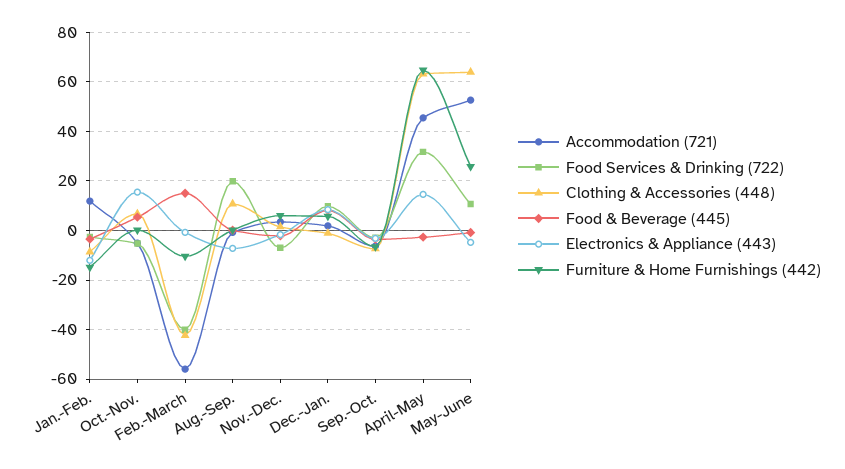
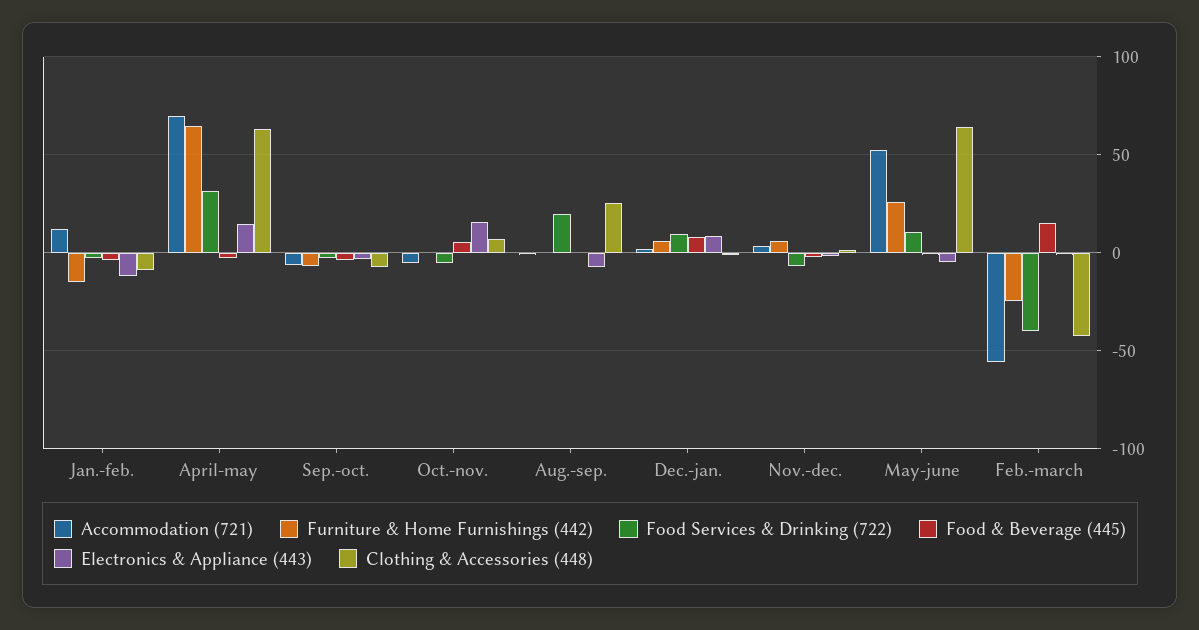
  {
    "Accommodation (721)": {
      "Jan.-Feb.": 12.5,
      "Oct.-Nov.": -5,
      "Feb.-March": -55,
      "Aug.-Sep.": 0,
      "Nov.-Dec.": 2.5,
      "Dec.-Jan.": 2.5,
      "Sep.-Oct.": -7.5,
-     "April-May": 45,
+     "April-May": 70,
      "May-June": 52.5
    },
    "Food Services & Drinking (722)": {
      "Jan.-Feb.": -2.5,
      "Oct.-Nov.": -5,
      "Feb.-March": -40,
      "Aug.-Sep.": 20,
      "Nov.-Dec.": -7.5,
      "Dec.-Jan.": 10,
      "Sep.-Oct.": -2.5,
      "April-May": 32.5,
      "May-June": 10
    },
    "Clothing & Accessories (448)": {
      "Jan.-Feb.": -7.5,
      "Oct.-Nov.": 7.5,
      "Feb.-March": -42.5,
-     "Aug.-Sep.": 10,
+     "Aug.-Sep.": 25,
      "Nov.-Dec.": 2.5,
      "Dec.-Jan.": 0,
      "Sep.-Oct.": -7.5,
      "April-May": 62.5,
      "May-June": 65
    },
    "Food & Beverage (445)": {
      "Jan.-Feb.": -2.5,
      "Oct.-Nov.": 5,
      "Feb.-March": 15,
      "Aug.-Sep.": 0,
      "Nov.-Dec.": -2.5,
      "Dec.-Jan.": 7.5,
      "Sep.-Oct.": -2.5,
      "April-May": -2.5,
      "May-June": 0
    },
    "Electronics & Appliance (443)": {
      "Jan.-Feb.": -12.5,
      "Oct.-Nov.": 15,
      "Feb.-March": 0,
      "Aug.-Sep.": -7.5,
      "Nov.-Dec.": -2.5,
      "Dec.-Jan.": 7.5,
      "Sep.-Oct.": -2.5,
      "April-May": 15,
      "May-June": -5
    },
    "Furniture & Home Furnishings (442)": {
      "Jan.-Feb.": -15,
      "Oct.-Nov.": 0,
-     "Feb.-March": -10,
+     "Feb.-March": -25,
      "Aug.-Sep.": 0,
      "Nov.-Dec.": 5,
      "Dec.-Jan.": 5,
      "Sep.-Oct.": -7.5,
      "April-May": 65,
      "May-June": 25
    }
  }

